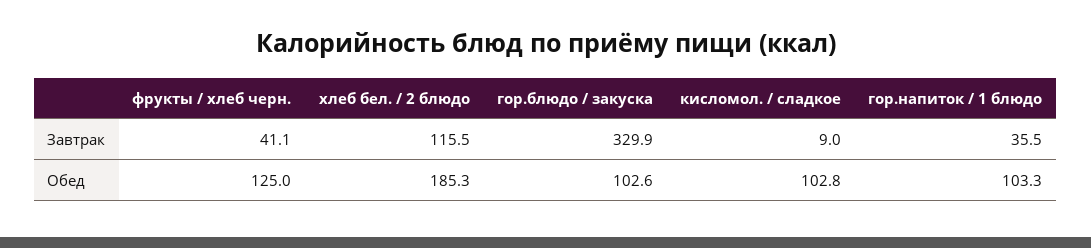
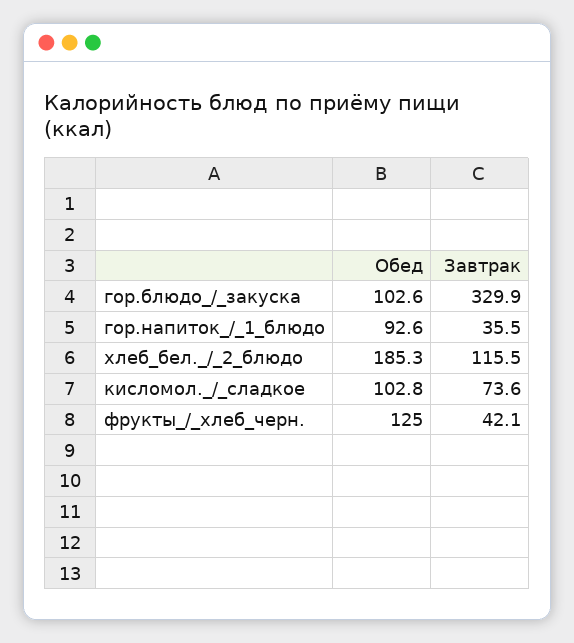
  {
    "фрукты / хлеб черн.": {
-     "Завтрак": 41.1,
+     "Завтрак": 42.1,
      "Обед": 125
    },
    "хлеб бел. / 2 блюдо": {
      "Завтрак": 115.5,
      "Обед": 185.3
    },
    "гор.блюдо / закуска": {
      "Завтрак": 329.9,
      "Обед": 102.6
    },
    "кисломол. / сладкое": {
-     "Завтрак": 9,
+     "Завтрак": 73.6,
      "Обед": 102.8
    },
    "гор.напиток / 1 блюдо": {
      "Завтрак": 35.5,
-     "Обед": 103.3
+     "Обед": 92.6
    }
  }

